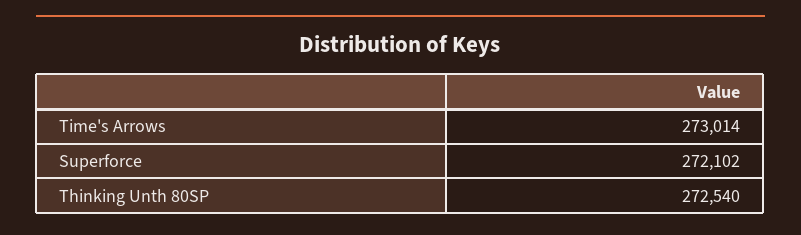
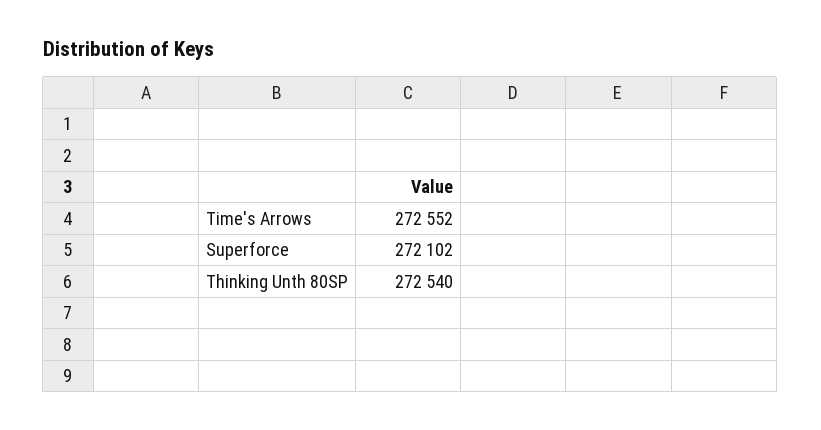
  {
-   "Time's Arrows": 273014,
+   "Time's Arrows": 272552,
    "Superforce": 272102,
    "Thinking Unth 80SP": 272540
  }

